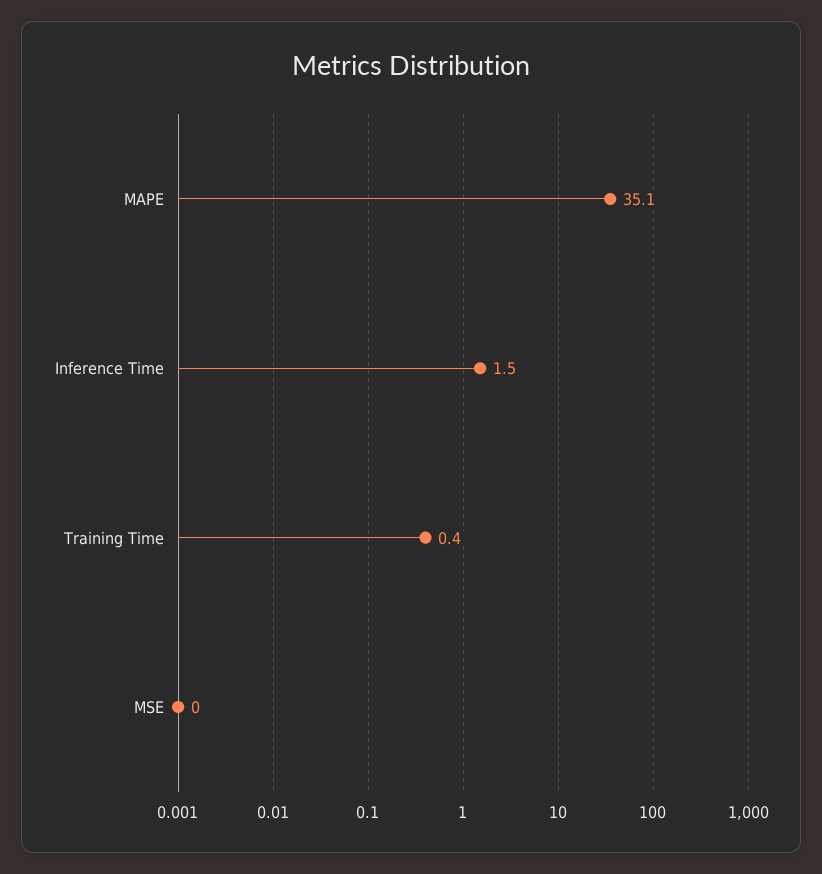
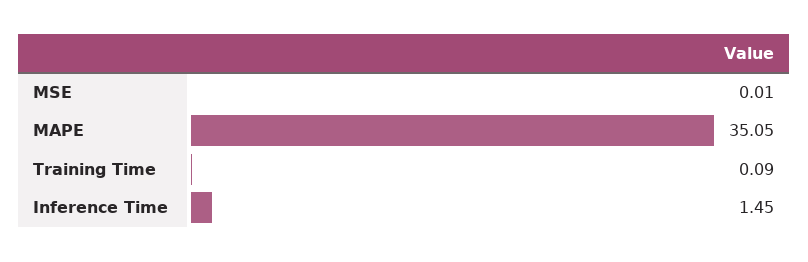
  {
    "MAPE": 35.05,
    "Inference Time": 1.45,
-   "Training Time": 0.4,
+   "Training Time": 0.09,
    "MSE": 0.01
  }

